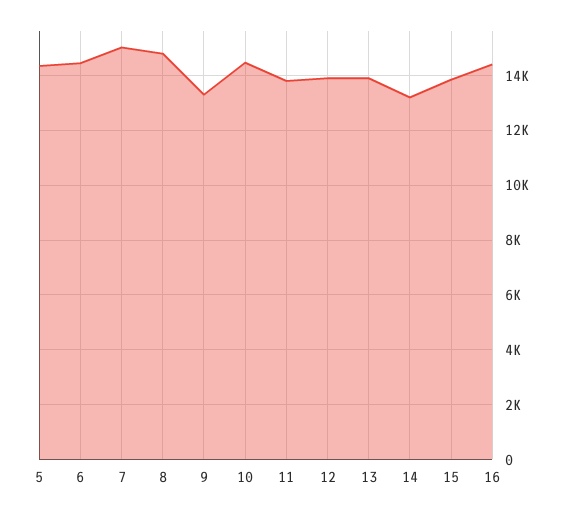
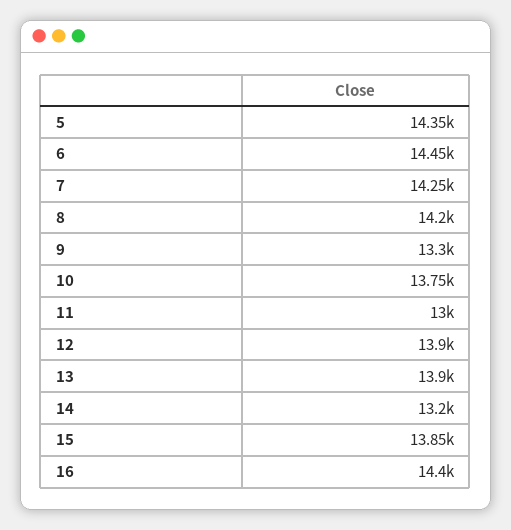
  {
    "5": 14350,
    "6": 14450,
-   "7": 15000,
+   "7": 14250,
-   "8": 14750,
+   "8": 14200,
    "9": 13300,
-   "10": 14500,
+   "10": 13750,
-   "11": 13750,
+   "11": 13000,
    "12": 13900,
    "13": 13900,
    "14": 13200,
    "15": 13850,
    "16": 14400
  }

